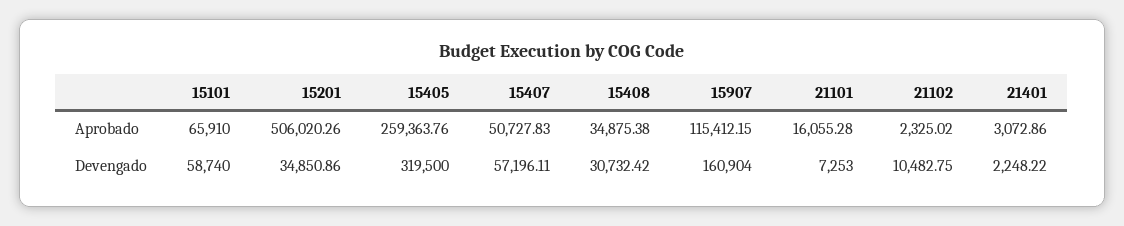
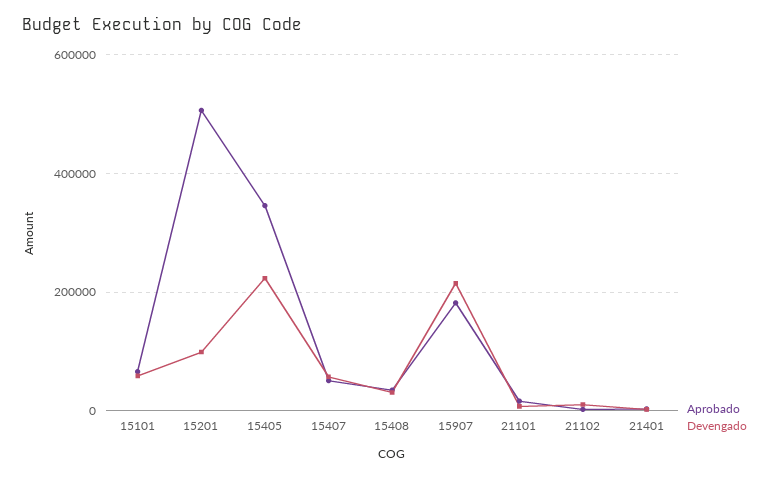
  {
    "Aprobado": {
      "15101": 65910,
      "15201": 506020.26,
-     "15405": 259363.76,
+     "15405": 340000,
      "15407": 50727.83,
      "15408": 34875.38,
-     "15907": 115412.15,
+     "15907": 180000,
      "21101": 16055.28,
      "21102": 2325.02,
      "21401": 3072.86
    },
    "Devengado": {
      "15101": 58740,
-     "15201": 34850.86,
+     "15201": 100000,
-     "15405": 319500,
+     "15405": 220000,
      "15407": 57196.11,
      "15408": 30732.42,
-     "15907": 160904,
+     "15907": 220000,
      "21101": 7253,
      "21102": 10482.75,
      "21401": 2248.22
    }
  }

